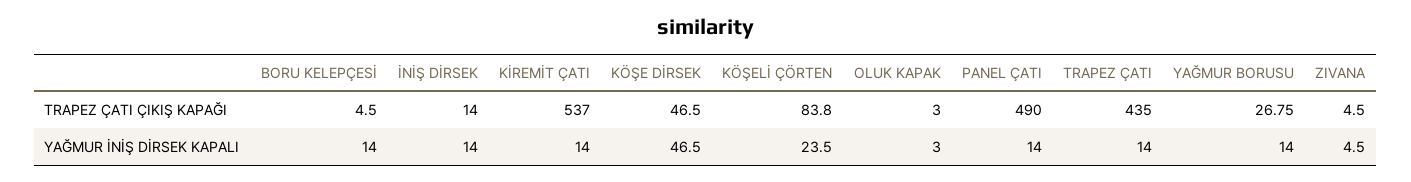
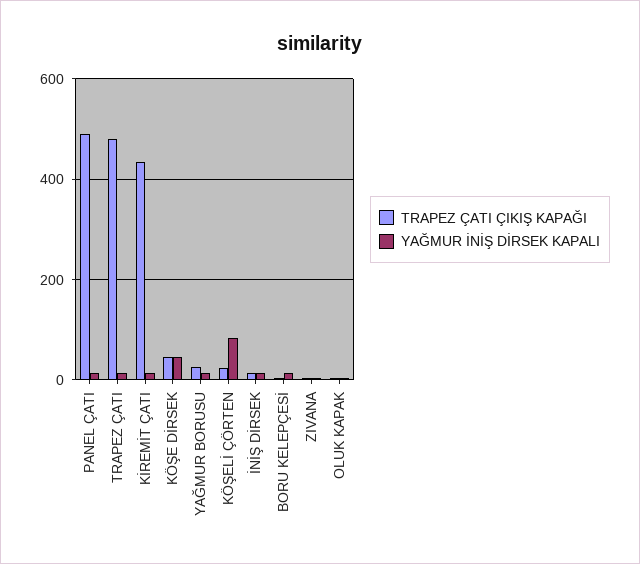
  {
    "TRAPEZ ÇATI ÇIKIŞ KAPAĞI": {
      "BORU KELEPÇESİ": 4.5,
      "İNİŞ DİRSEK": 14,
-     "KİREMİT ÇATI": 537,
+     "KİREMİT ÇATI": 440,
      "KÖŞE DİRSEK": 46.5,
-     "KÖŞELİ ÇÖRTEN": 83.8,
+     "KÖŞELİ ÇÖRTEN": 20,
      "OLUK KAPAK": 3,
      "PANEL ÇATI": 490,
-     "TRAPEZ ÇATI": 435,
+     "TRAPEZ ÇATI": 480,
      "YAĞMUR BORUSU": 26.75,
      "ZIVANA": 4.5
    },
    "YAĞMUR İNİŞ DİRSEK KAPALI": {
      "BORU KELEPÇESİ": 14,
      "İNİŞ DİRSEK": 14,
      "KİREMİT ÇATI": 14,
      "KÖŞE DİRSEK": 46.5,
-     "KÖŞELİ ÇÖRTEN": 23.5,
+     "KÖŞELİ ÇÖRTEN": 80,
      "OLUK KAPAK": 3,
      "PANEL ÇATI": 14,
      "TRAPEZ ÇATI": 14,
      "YAĞMUR BORUSU": 14,
      "ZIVANA": 4.5
    }
  }

